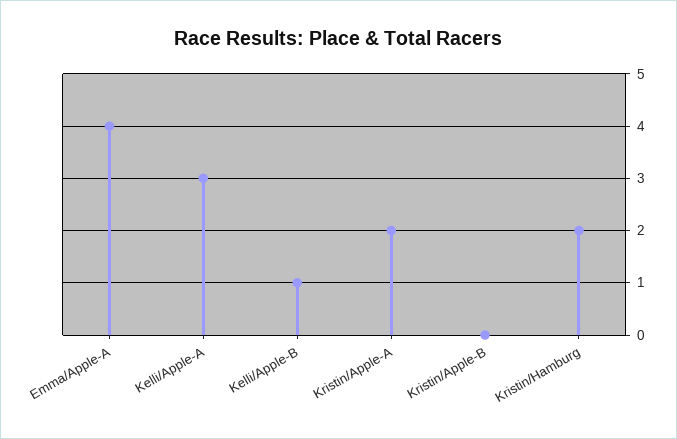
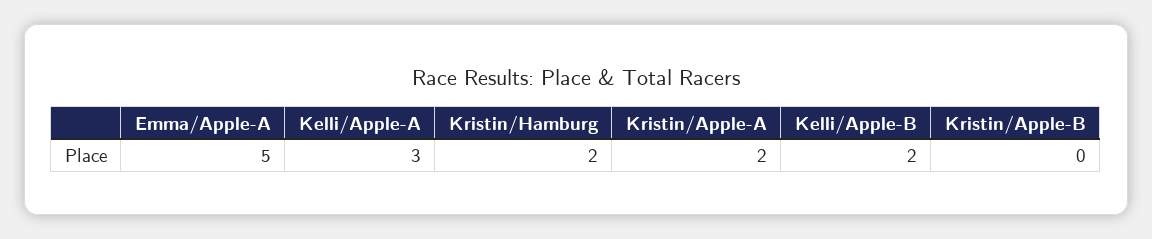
  {
-   "Emma/Apple-A": 4,
+   "Emma/Apple-A": 5,
    "Kelli/Apple-A": 3,
-   "Kelli/Apple-B": 1,
+   "Kelli/Apple-B": 2,
    "Kristin/Apple-A": 2,
    "Kristin/Apple-B": 0,
    "Kristin/Hamburg": 2
  }

